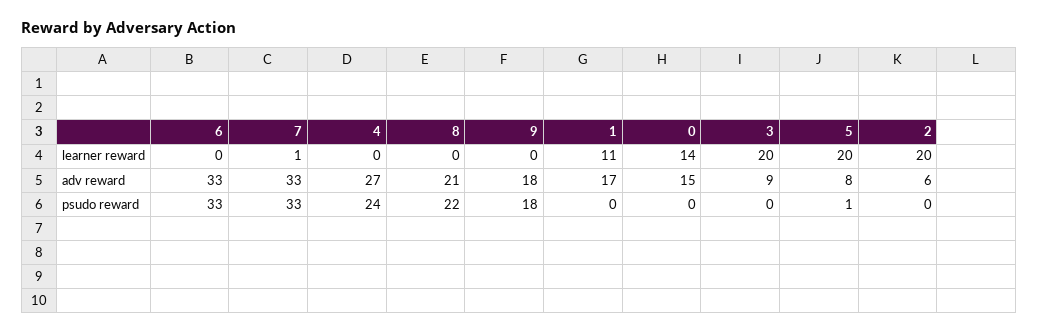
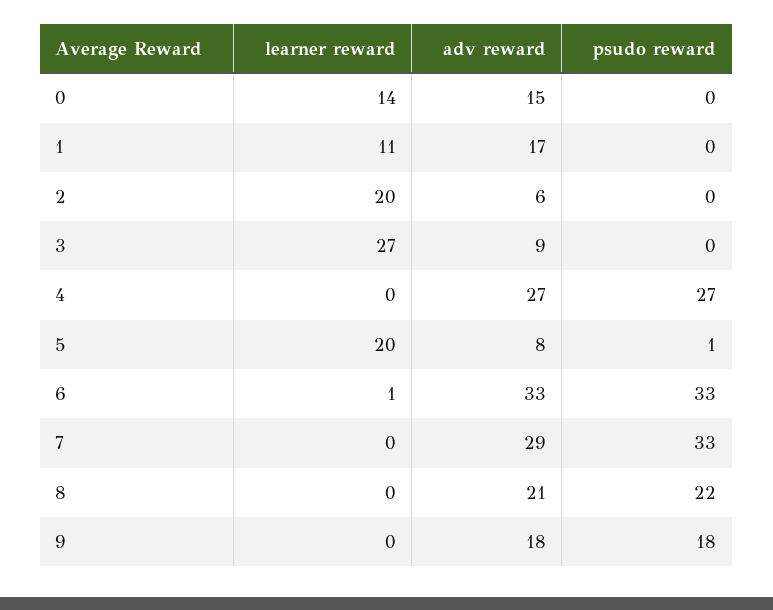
  {
    "6": {
-     "learner reward": 0,
+     "learner reward": 1,
      "adv reward": 33,
      "psudo reward": 33
    },
    "7": {
-     "learner reward": 1,
+     "learner reward": 0,
-     "adv reward": 33,
+     "adv reward": 29,
      "psudo reward": 33
    },
    "4": {
      "learner reward": 0,
      "adv reward": 27,
-     "psudo reward": 24
+     "psudo reward": 27
    },
    "8": {
      "learner reward": 0,
      "adv reward": 21,
      "psudo reward": 22
    },
    "9": {
      "learner reward": 0,
      "adv reward": 18,
      "psudo reward": 18
    },
    "1": {
      "learner reward": 11,
      "adv reward": 17,
      "psudo reward": 0
    },
    "0": {
      "learner reward": 14,
      "adv reward": 15,
      "psudo reward": 0
    },
    "3": {
-     "learner reward": 20,
+     "learner reward": 27,
      "adv reward": 9,
      "psudo reward": 0
    },
    "5": {
      "learner reward": 20,
      "adv reward": 8,
      "psudo reward": 1
    },
    "2": {
      "learner reward": 20,
      "adv reward": 6,
      "psudo reward": 0
    }
  }

